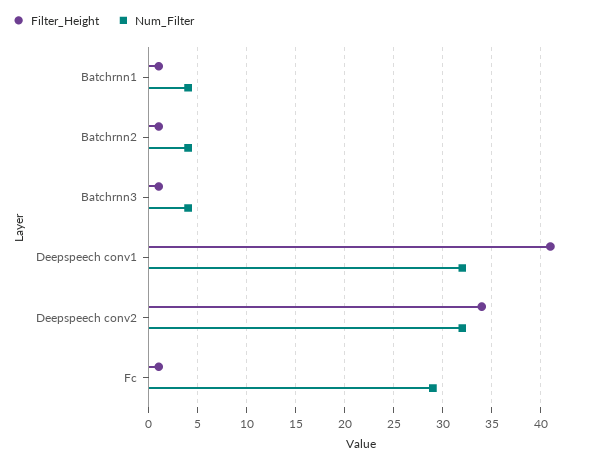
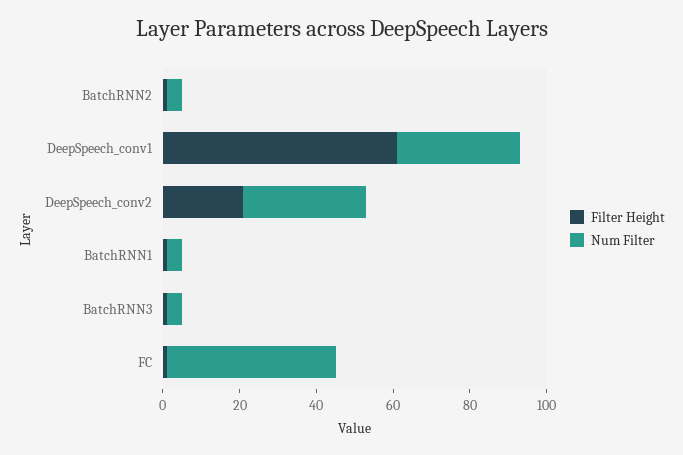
  {
    "Filter_Height": {
      "Batchrnn1": 1,
      "Batchrnn2": 1,
      "Batchrnn3": 1,
-     "Deepspeech conv1": 41,
+     "Deepspeech conv1": 60,
-     "Deepspeech conv2": 34,
+     "Deepspeech conv2": 20,
      "Fc": 1
    },
    "Num_Filter": {
      "Batchrnn1": 4,
      "Batchrnn2": 4,
      "Batchrnn3": 4,
      "Deepspeech conv1": 32,
      "Deepspeech conv2": 32,
-     "Fc": 29
+     "Fc": 45
    }
  }

